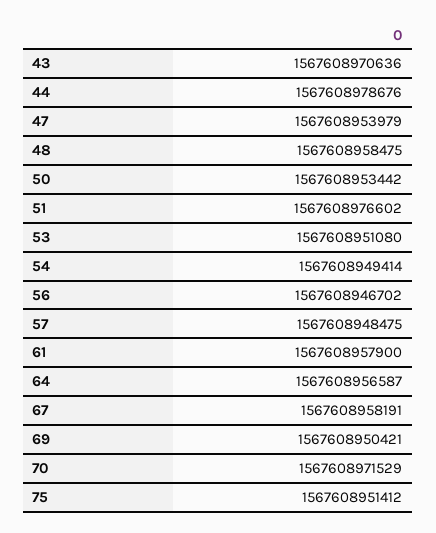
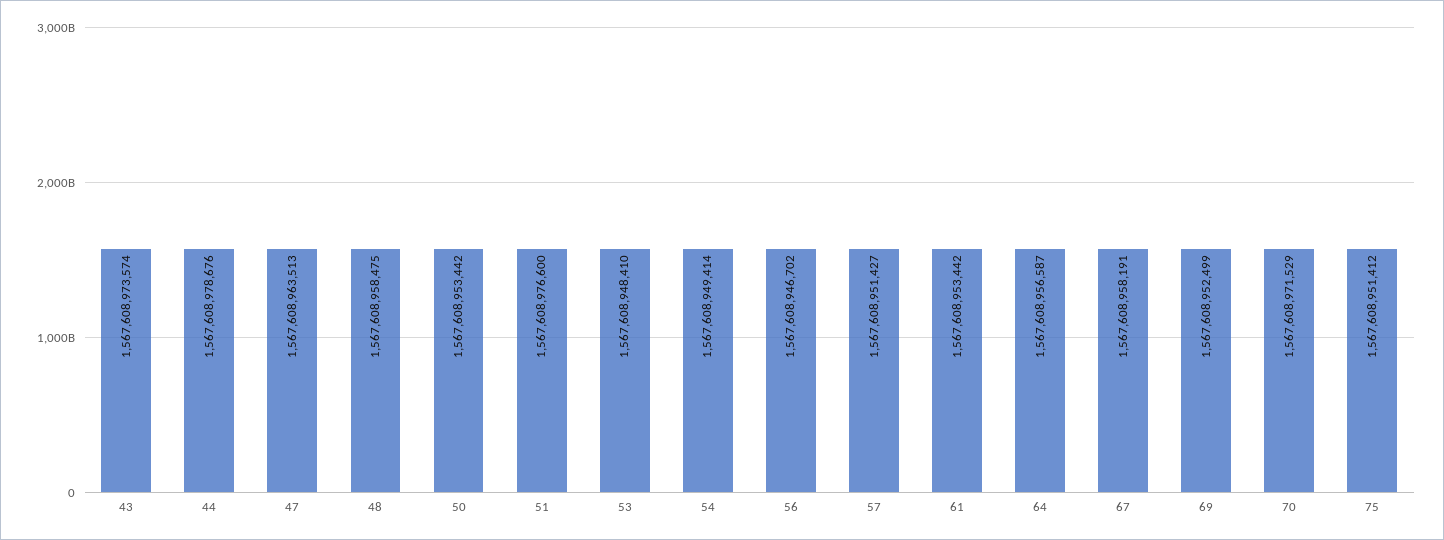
  {
-   "43": 1567608970636,
+   "43": 1567608973574,
    "44": 1567608978676,
-   "47": 1567608953979,
+   "47": 1567608963513,
    "48": 1567608958475,
    "50": 1567608953442,
-   "51": 1567608976602,
+   "51": 1567608976600,
-   "53": 1567608951080,
+   "53": 1567608948410,
    "54": 1567608949414,
    "56": 1567608946702,
-   "57": 1567608948475,
+   "57": 1567608951427,
-   "61": 1567608957900,
+   "61": 1567608953442,
    "64": 1567608956587,
    "67": 1567608958191,
-   "69": 1567608950421,
+   "69": 1567608952499,
    "70": 1567608971529,
    "75": 1567608951412
  }

